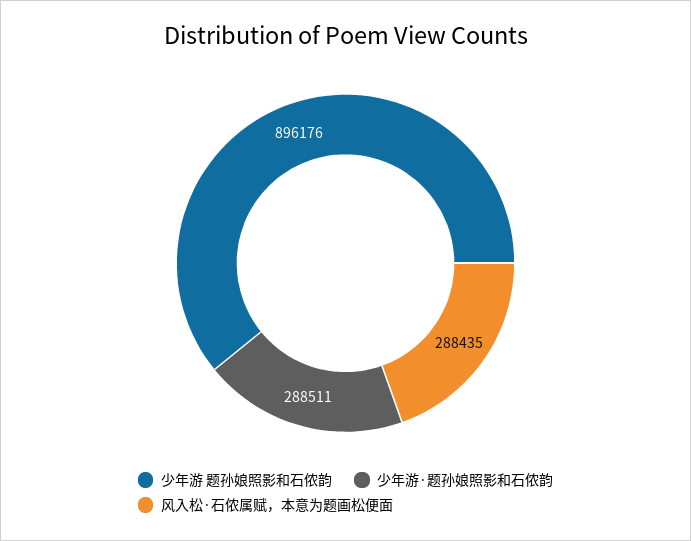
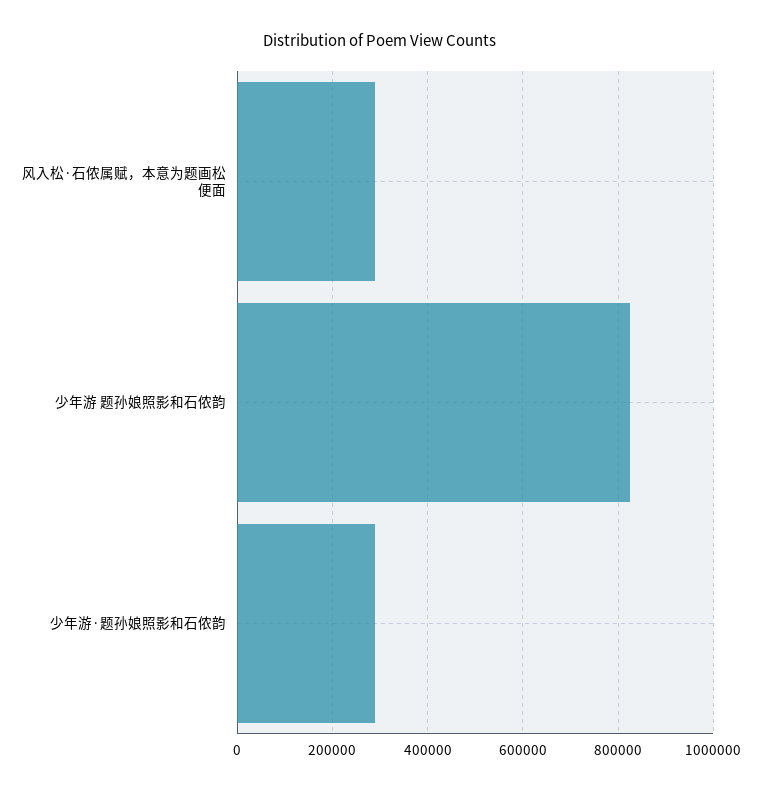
  {
-   "少年游 题孙娘照影和石侬韵": 896176,
+   "少年游 题孙娘照影和石侬韵": 820000,
    "少年游·题孙娘照影和石侬韵": 288511,
    "风入松·石侬属赋，本意为题画松便面": 288435
  }

